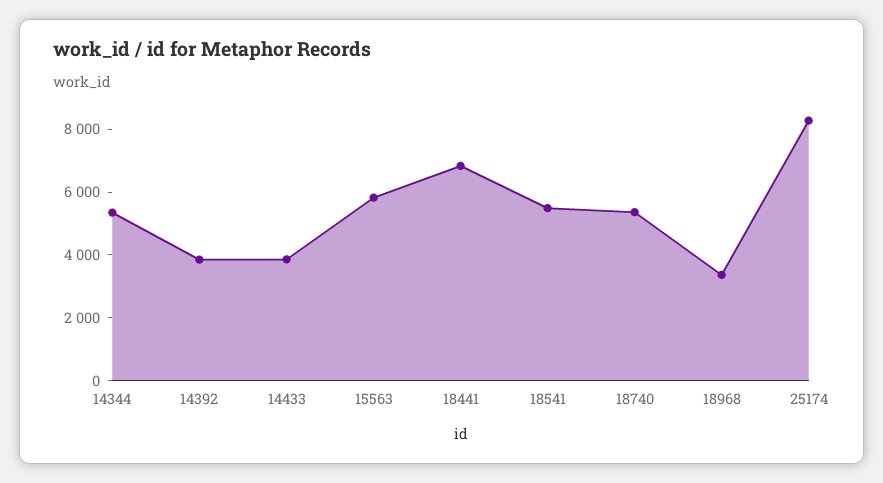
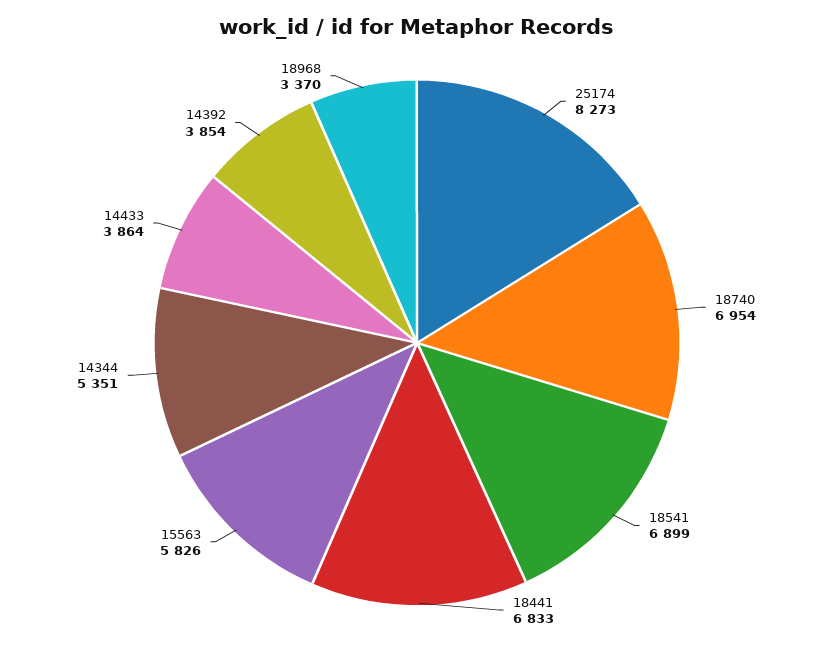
  {
    "14344": 5351,
    "14392": 3854,
    "14433": 3864,
    "15563": 5826,
    "18441": 6833,
-   "18541": 5500,
+   "18541": 6899,
-   "18740": 5500,
+   "18740": 6954,
    "18968": 3370,
    "25174": 8273
  }

